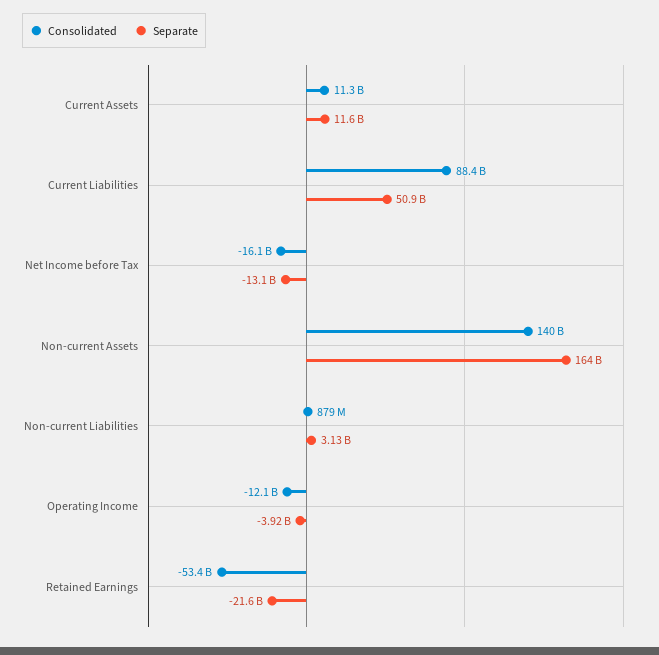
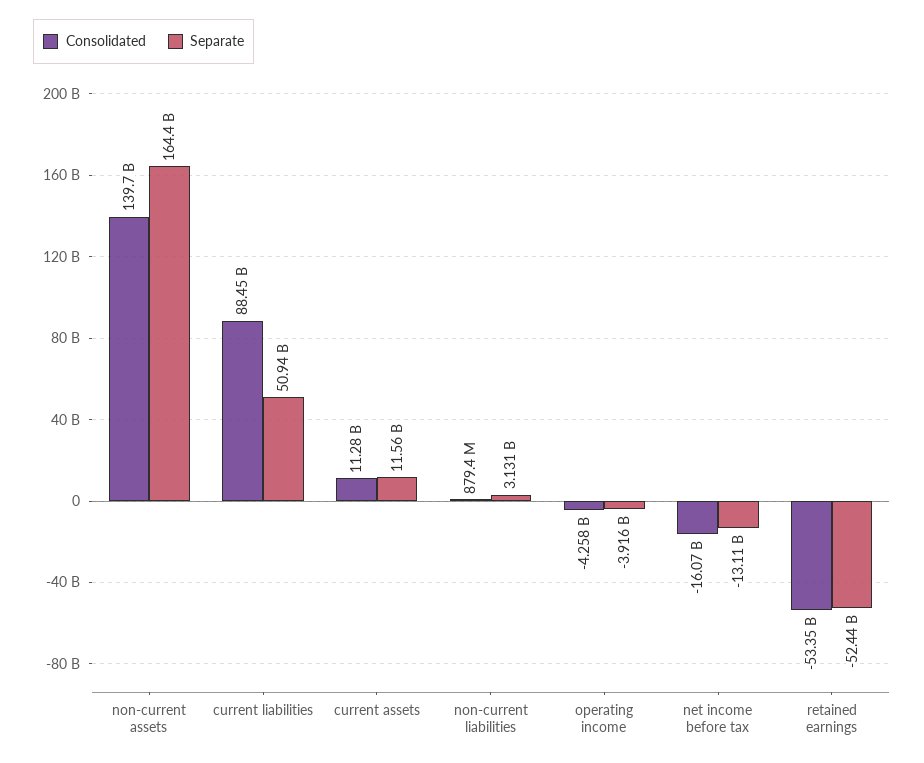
  {
    "Consolidated": {
      "Current Assets": 11280000000,
      "Current Liabilities": 88450000000,
      "Net Income before Tax": -16070000000,
      "Non-current Assets": 139700000000,
      "Non-current Liabilities": 879400000,
-     "Operating Income": -12100000000,
+     "Operating Income": -4258000000,
      "Retained Earnings": -53350000000
    },
    "Separate": {
      "Current Assets": 11560000000,
      "Current Liabilities": 50940000000,
      "Net Income before Tax": -13110000000,
      "Non-current Assets": 164400000000,
      "Non-current Liabilities": 3131000000,
      "Operating Income": -3916000000,
-     "Retained Earnings": -21600000000
+     "Retained Earnings": -52440000000
    }
  }

